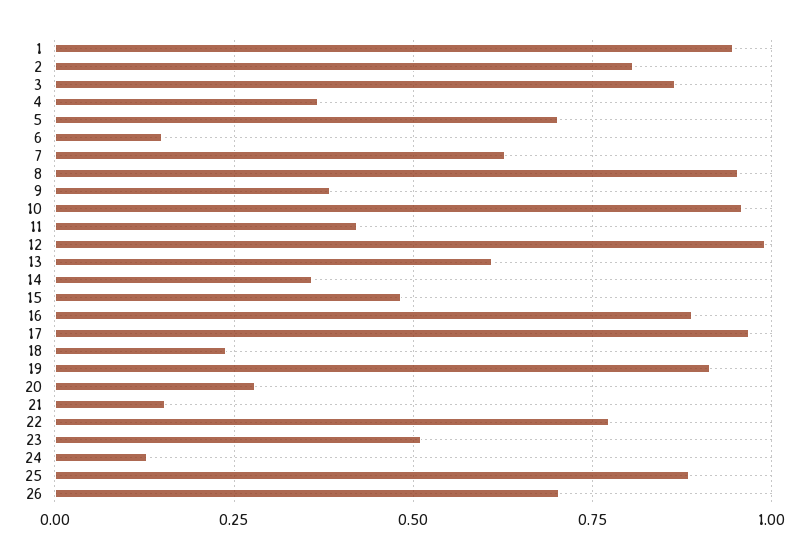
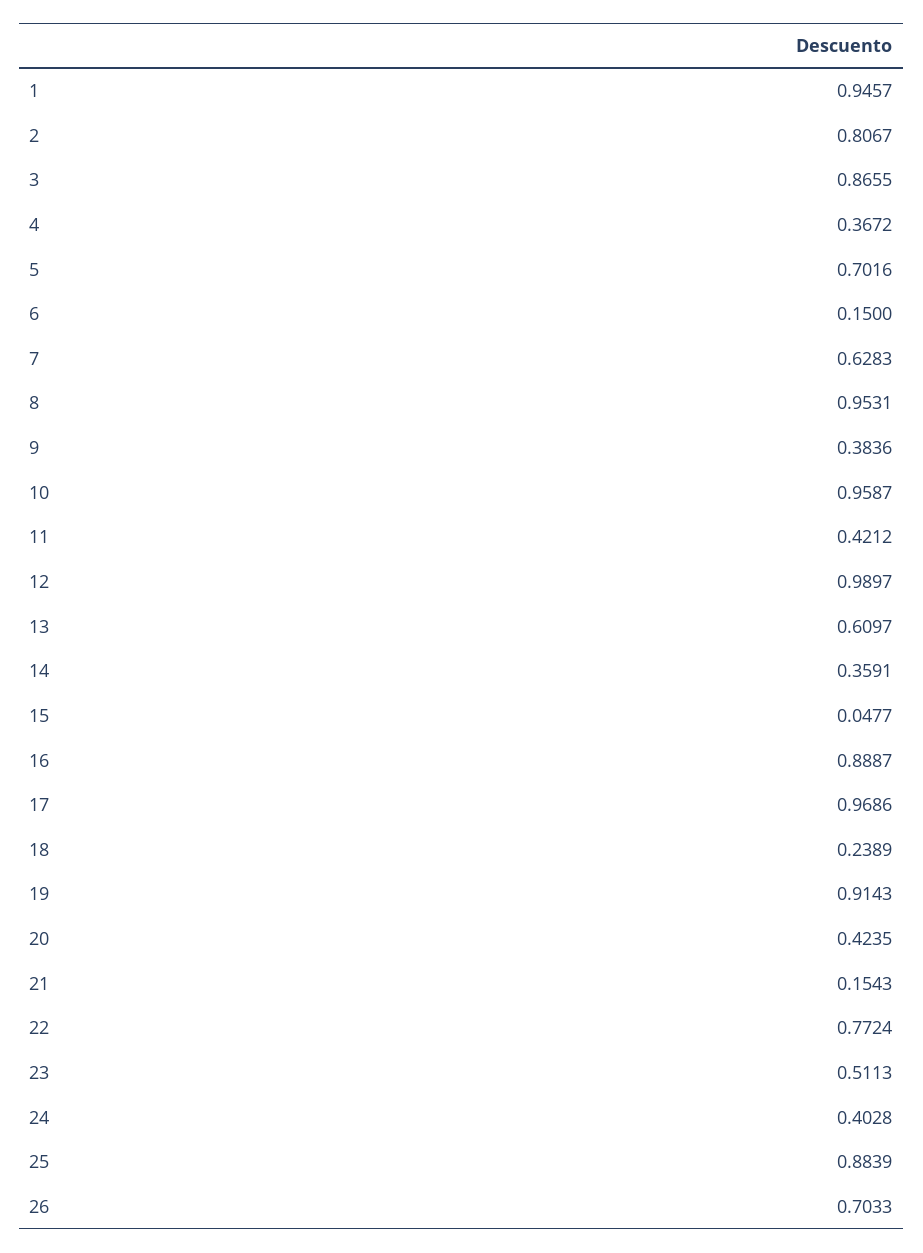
  {
    "1": 0.9457,
    "2": 0.8067,
    "3": 0.8655,
    "4": 0.3672,
    "5": 0.7016,
    "6": 0.15,
    "7": 0.6283,
    "8": 0.9531,
    "9": 0.3836,
    "10": 0.9587,
    "11": 0.4212,
    "12": 0.9897,
    "13": 0.6097,
    "14": 0.3591,
-   "15": 0.475,
+   "15": 0.0477,
    "16": 0.8887,
    "17": 0.9686,
    "18": 0.2389,
    "19": 0.9143,
-   "20": 0.275,
+   "20": 0.4235,
    "21": 0.1543,
    "22": 0.7724,
    "23": 0.5113,
-   "24": 0.125,
+   "24": 0.4028,
    "25": 0.8839,
    "26": 0.7033
  }

